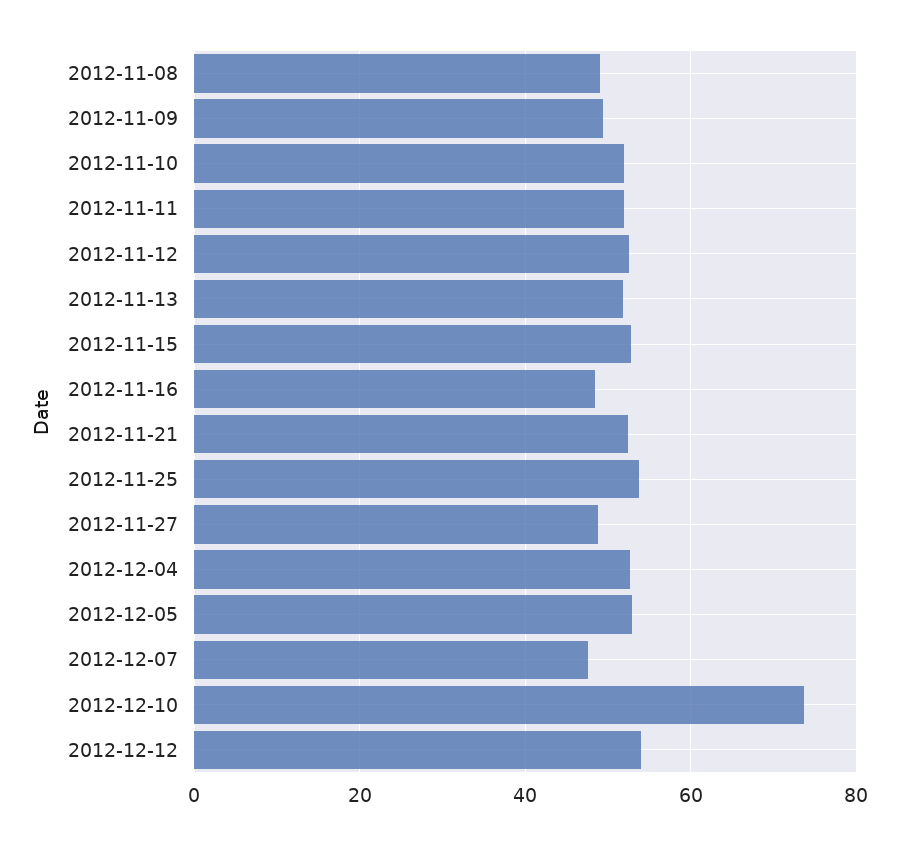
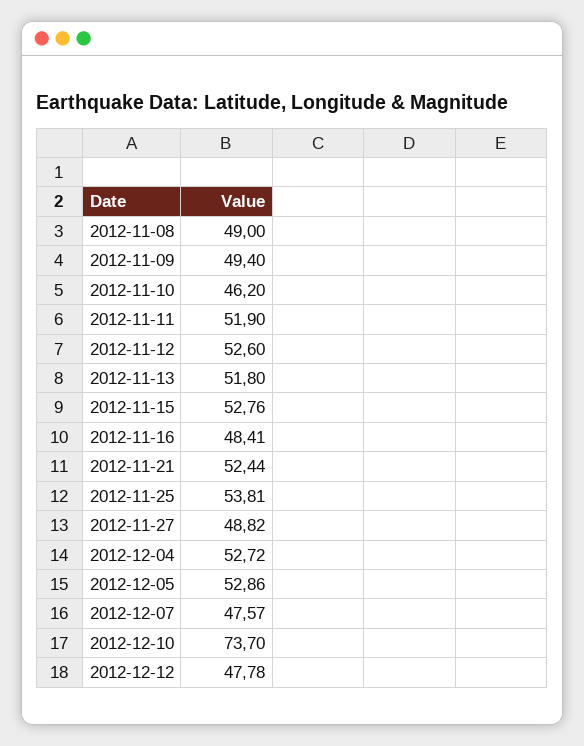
  {
    "2012-11-08": 49,
    "2012-11-09": 49.4,
-   "2012-11-10": 52,
+   "2012-11-10": 46.2,
    "2012-11-11": 51.9,
    "2012-11-12": 52.6,
    "2012-11-13": 51.8,
    "2012-11-15": 52.76,
    "2012-11-16": 48.41,
    "2012-11-21": 52.44,
    "2012-11-25": 53.81,
    "2012-11-27": 48.82,
    "2012-12-04": 52.72,
    "2012-12-05": 52.86,
    "2012-12-07": 47.57,
    "2012-12-10": 73.7,
-   "2012-12-12": 54
+   "2012-12-12": 47.78
  }

